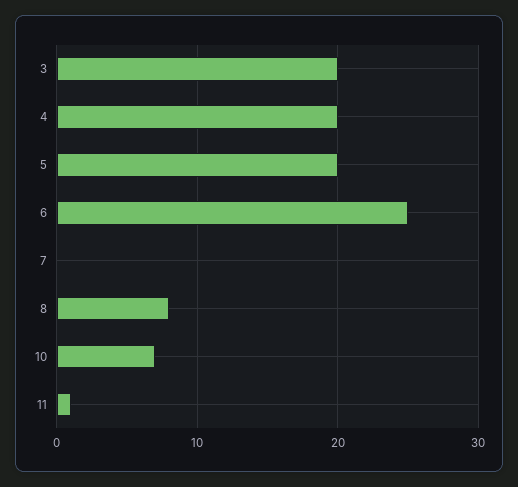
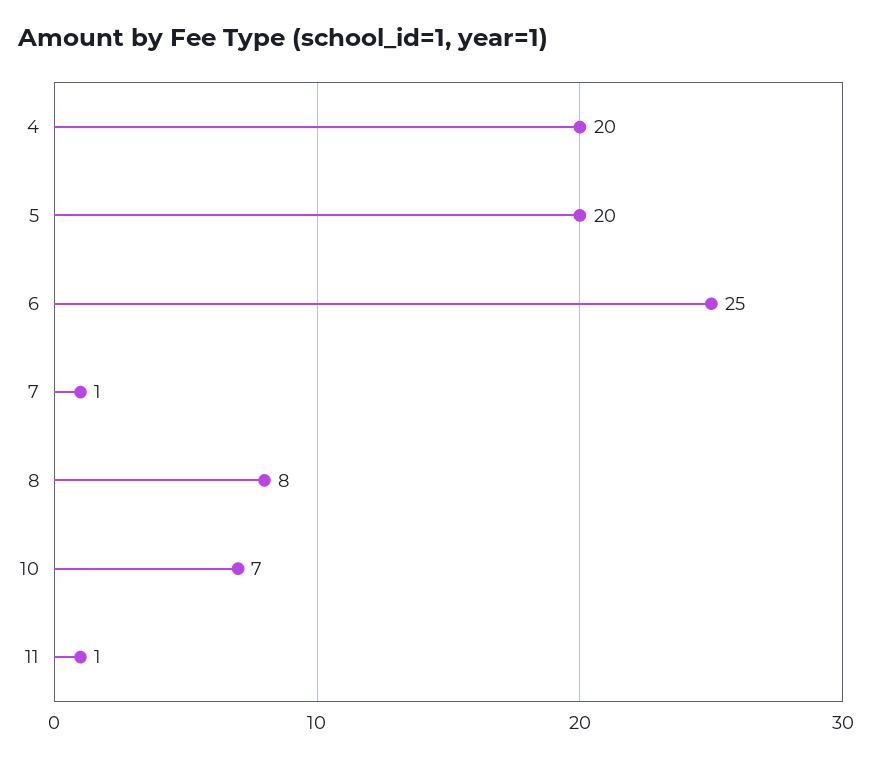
  {
-   "3": 20,
    "4": 20,
    "5": 20,
    "6": 25,
-   "7": 0,
+   "7": 1,
    "8": 8,
    "10": 7,
    "11": 1
  }

